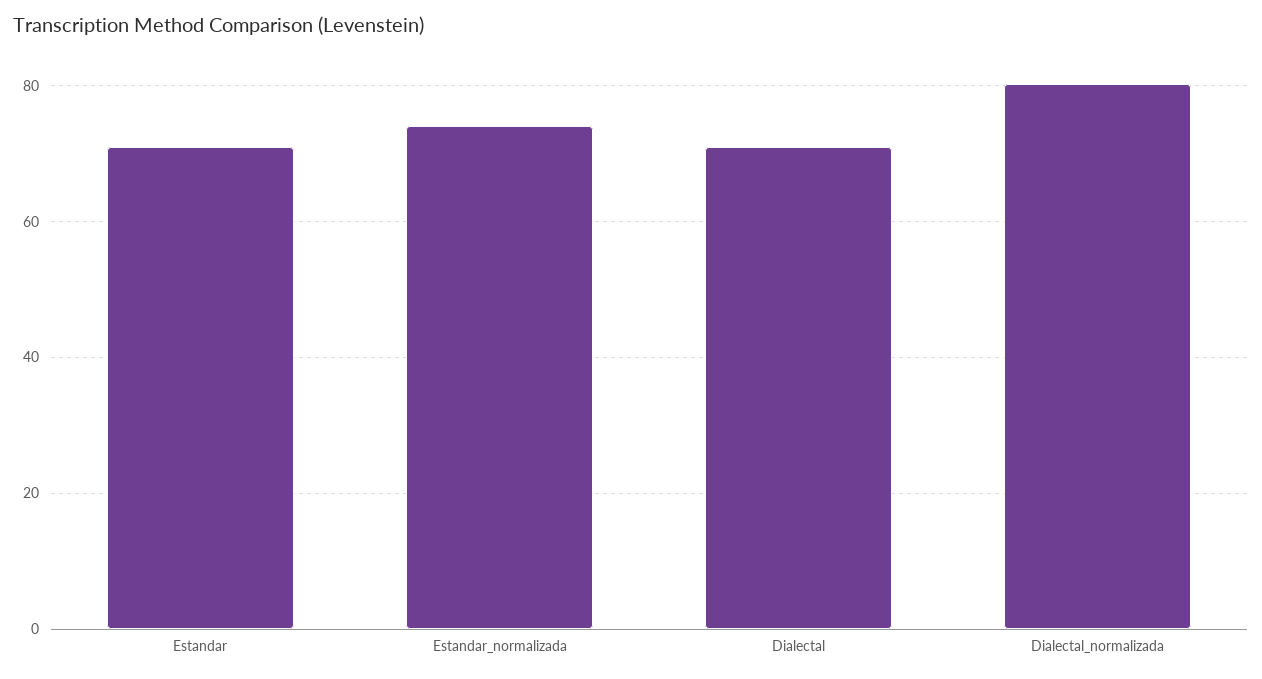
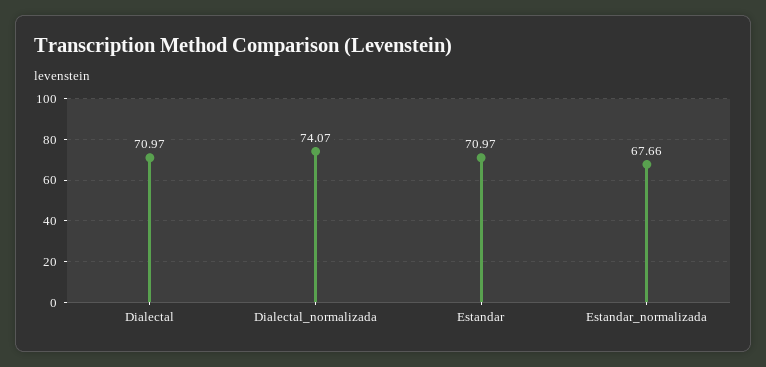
  {
    "Estandar": 70.97,
-   "Estandar_normalizada": 74,
+   "Estandar_normalizada": 67.66,
    "Dialectal": 70.97,
-   "Dialectal_normalizada": 80
+   "Dialectal_normalizada": 74.07
  }

